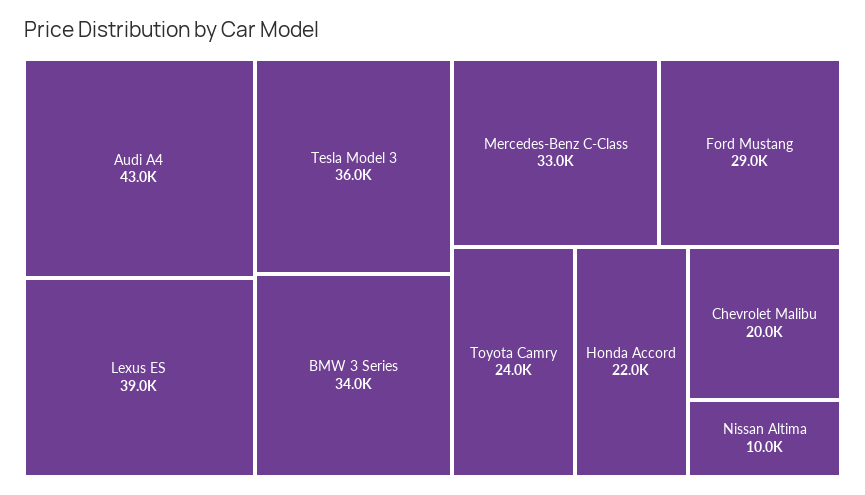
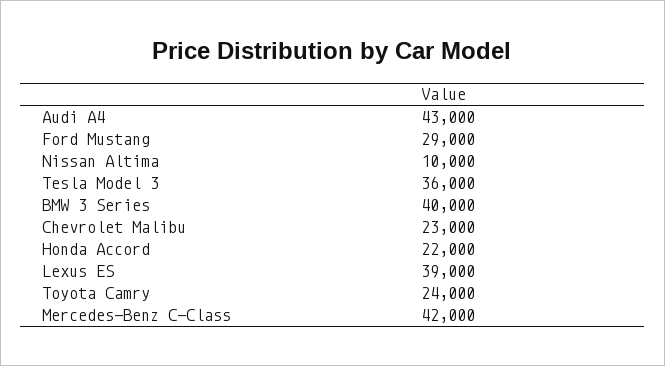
  {
    "Audi A4": 43000,
    "Lexus ES": 39000,
    "Tesla Model 3": 36000,
-   "BMW 3 Series": 34000,
+   "BMW 3 Series": 40000,
-   "Mercedes-Benz C-Class": 33000,
+   "Mercedes-Benz C-Class": 42000,
    "Ford Mustang": 29000,
    "Toyota Camry": 24000,
    "Honda Accord": 22000,
-   "Chevrolet Malibu": 20000,
+   "Chevrolet Malibu": 23000,
    "Nissan Altima": 10000
  }

